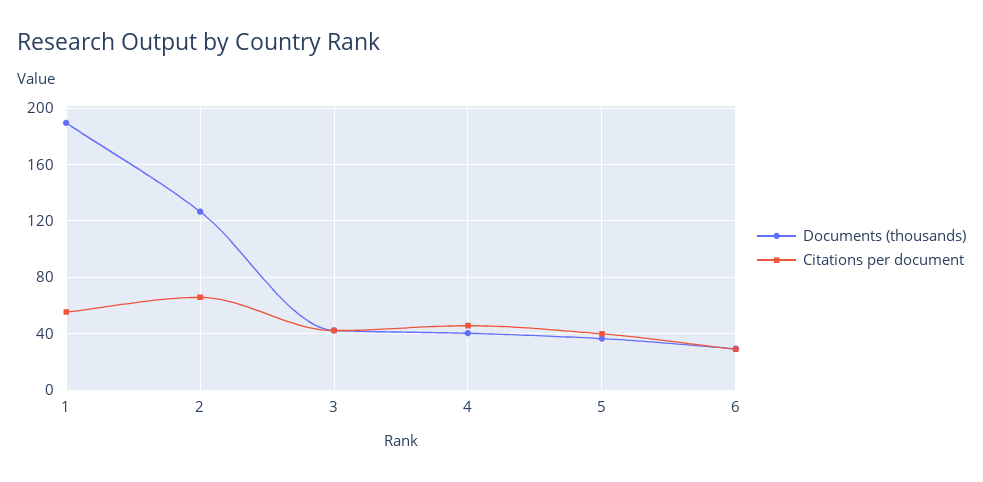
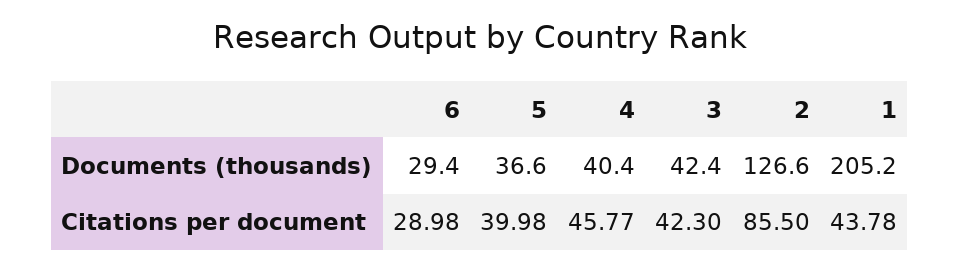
  {
    "Documents (thousands)": {
-     "1": 190,
+     "1": 205.2,
      "2": 126.6,
      "3": 42.4,
      "4": 40.4,
      "5": 36.6,
      "6": 29.4
    },
    "Citations per document": {
-     "1": 55,
+     "1": 43.78,
-     "2": 65,
+     "2": 85.5,
      "3": 42.3,
      "4": 45.77,
      "5": 39.98,
      "6": 28.98
    }
  }

